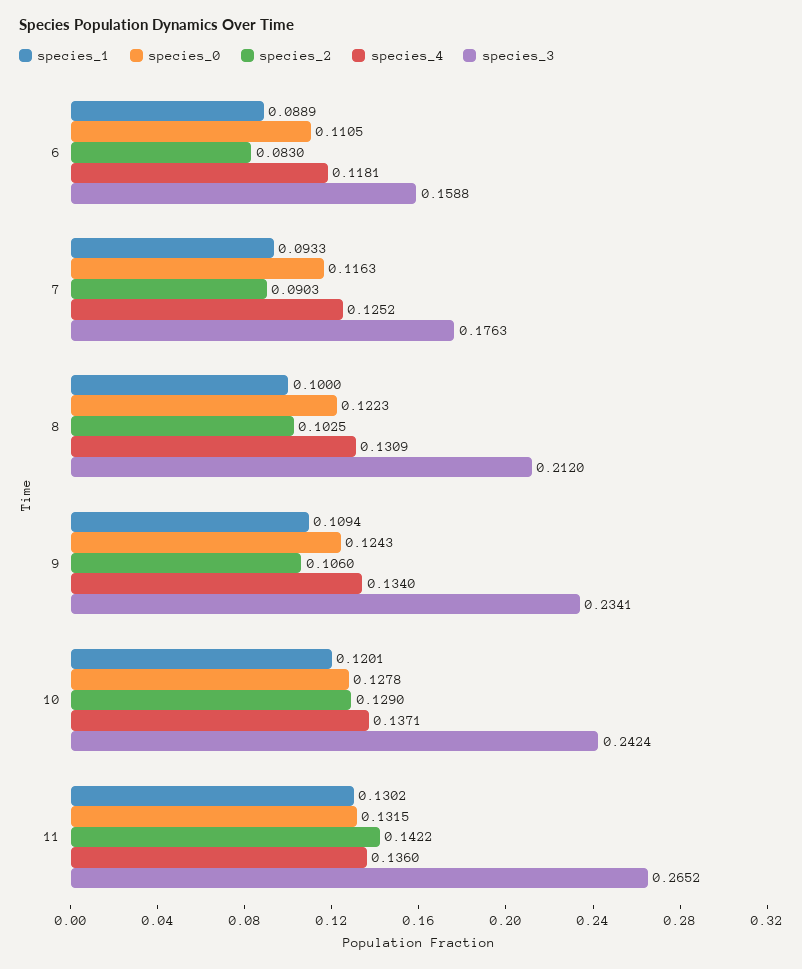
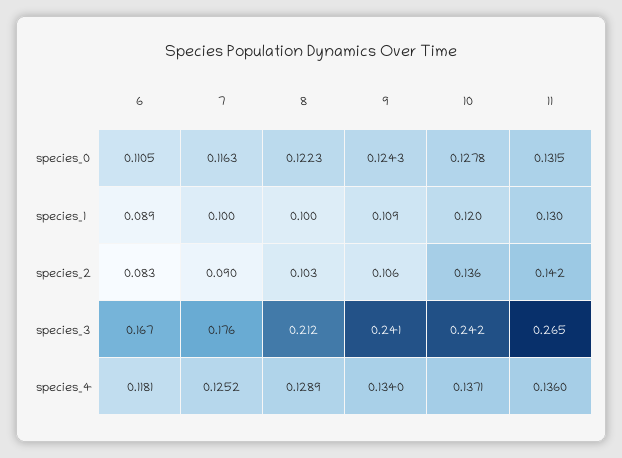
  {
    "species_1": {
      "6": 0.0889,
-     "7": 0.0933,
+     "7": 0.1,
      "8": 0.1,
      "9": 0.1094,
      "10": 0.1201,
      "11": 0.1302
    },
    "species_0": {
      "6": 0.1105,
      "7": 0.1163,
      "8": 0.1223,
      "9": 0.1243,
      "10": 0.1278,
      "11": 0.1315
    },
    "species_2": {
      "6": 0.083,
      "7": 0.0903,
      "8": 0.1025,
      "9": 0.106,
-     "10": 0.129,
+     "10": 0.136,
      "11": 0.1422
    },
    "species_4": {
      "6": 0.1181,
      "7": 0.1252,
-     "8": 0.1309,
+     "8": 0.1289,
      "9": 0.134,
      "10": 0.1371,
      "11": 0.136
    },
    "species_3": {
-     "6": 0.1588,
+     "6": 0.167,
      "7": 0.1763,
      "8": 0.212,
-     "9": 0.2341,
+     "9": 0.241,
      "10": 0.2424,
      "11": 0.2652
    }
  }

